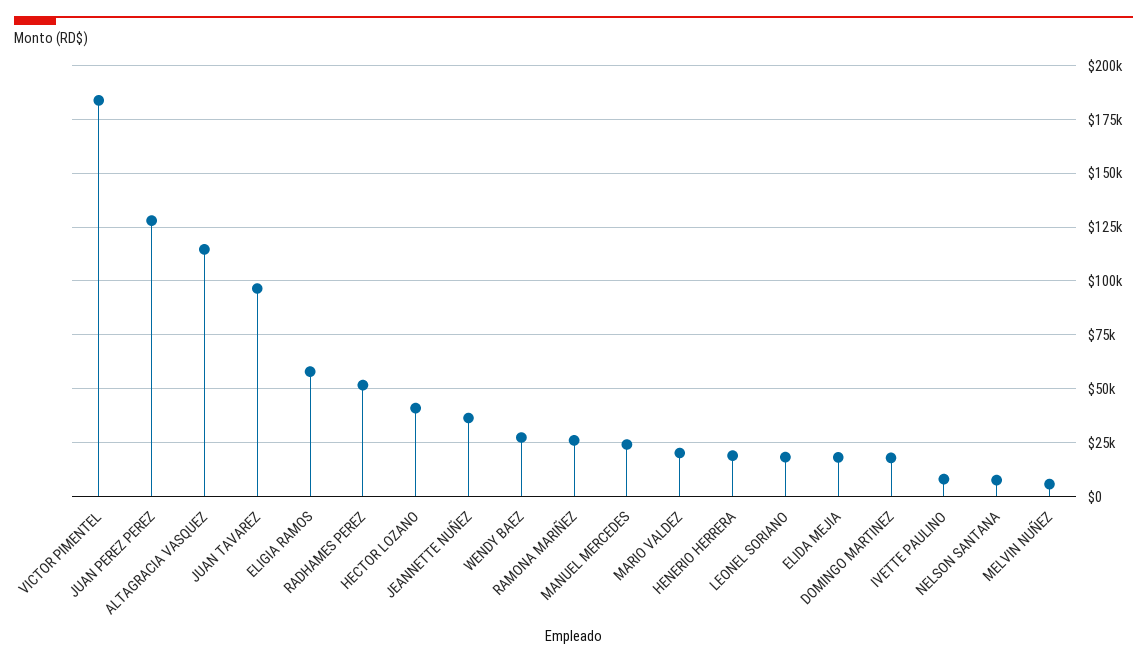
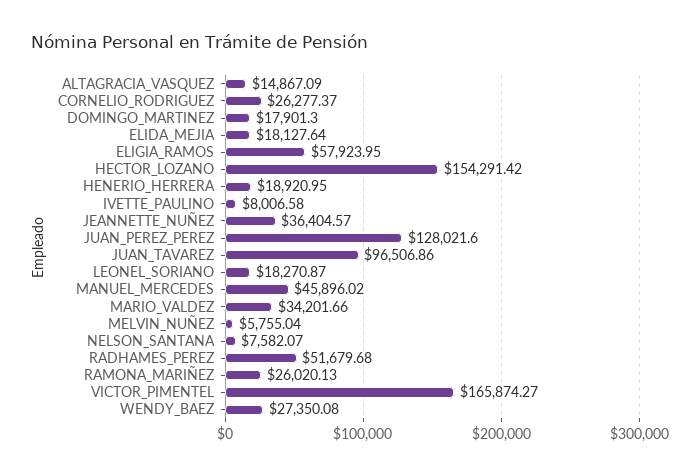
  {
-   "VICTOR PIMENTEL": 185000,
+   "VICTOR PIMENTEL": 165874.27,
    "JUAN PEREZ PEREZ": 128021.6,
-   "ALTAGRACIA VASQUEZ": 115000,
+   "ALTAGRACIA VASQUEZ": 14867.09,
    "JUAN TAVAREZ": 96506.86,
    "ELIGIA RAMOS": 57923.95,
    "RADHAMES PEREZ": 51679.68,
-   "HECTOR LOZANO": 40000,
+   "HECTOR LOZANO": 154291.42,
    "JEANNETTE NUÑEZ": 36404.57,
    "WENDY BAEZ": 27350.08,
    "RAMONA MARIÑEZ": 26020.13,
-   "MANUEL MERCEDES": 25000,
+   "MANUEL MERCEDES": 45896.02,
-   "MARIO VALDEZ": 20000,
+   "MARIO VALDEZ": 34201.66,
    "HENERIO HERRERA": 18920.95,
    "LEONEL SORIANO": 18270.87,
    "ELIDA MEJIA": 18127.64,
    "DOMINGO MARTINEZ": 17901.3,
    "IVETTE PAULINO": 8006.58,
    "NELSON SANTANA": 7582.07,
-   "MELVIN NUÑEZ": 5755.04
+   "MELVIN NUÑEZ": 5755.04,
+   "CORNELIO_RODRIGUEZ": 26277.37
  }

